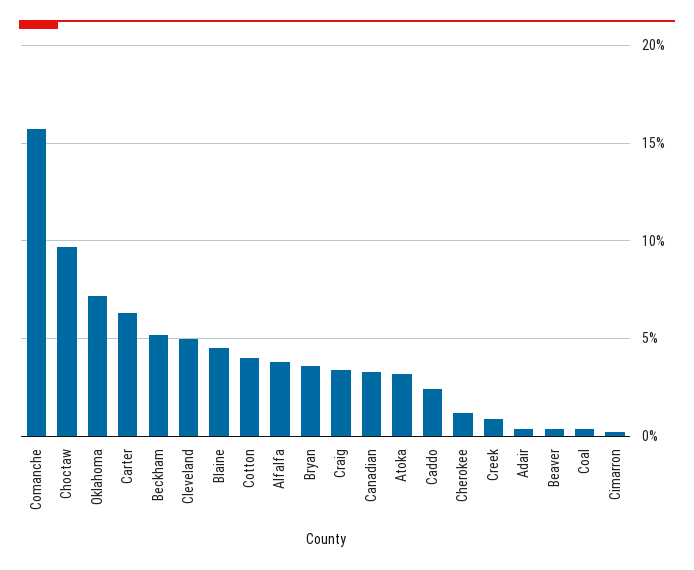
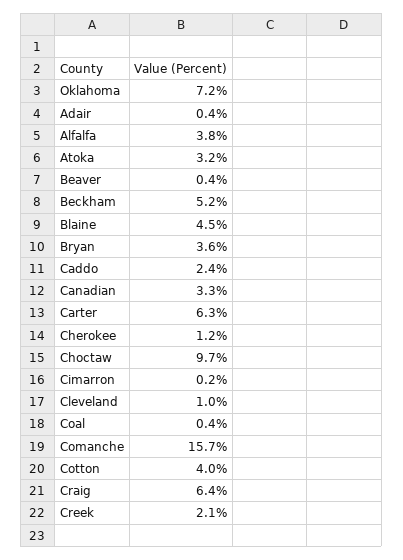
  {
    "Comanche": 15.7,
    "Choctaw": 9.7,
    "Oklahoma": 7.2,
    "Carter": 6.3,
    "Beckham": 5.2,
-   "Cleveland": 5,
+   "Cleveland": 1,
    "Blaine": 4.5,
    "Cotton": 4,
    "Alfalfa": 3.8,
    "Bryan": 3.6,
-   "Craig": 3.5,
+   "Craig": 6.4,
    "Canadian": 3.3,
    "Atoka": 3.2,
    "Caddo": 2.4,
    "Cherokee": 1.2,
-   "Creek": 1,
+   "Creek": 2.1,
    "Adair": 0.4,
    "Beaver": 0.4,
    "Coal": 0.4,
    "Cimarron": 0.2
  }

